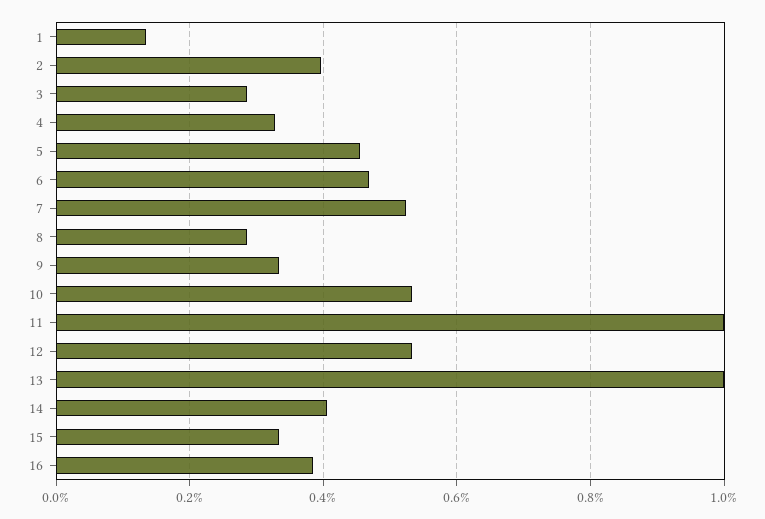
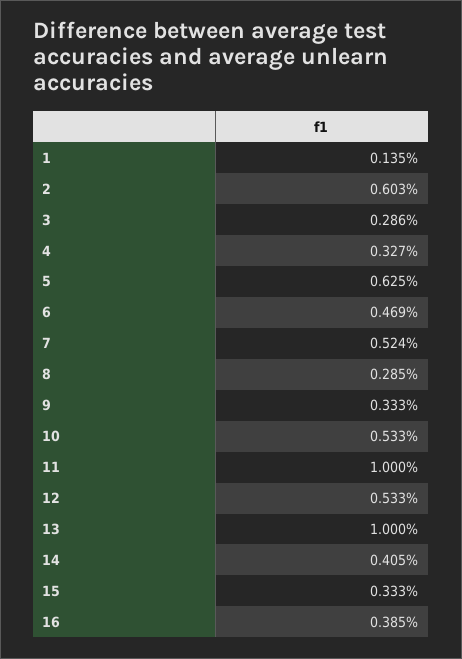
  {
    "1": 0.135,
-   "2": 0.4,
+   "2": 0.603,
    "3": 0.286,
    "4": 0.327,
-   "5": 0.46,
+   "5": 0.625,
    "6": 0.469,
    "7": 0.524,
    "8": 0.285,
    "9": 0.333,
    "10": 0.533,
    "11": 1,
    "12": 0.533,
    "13": 1,
    "14": 0.405,
    "15": 0.333,
    "16": 0.385
  }

